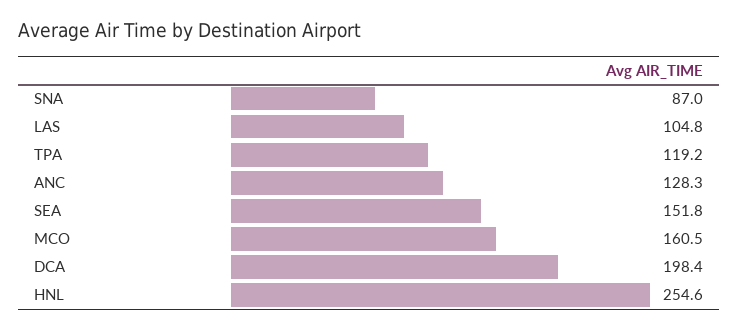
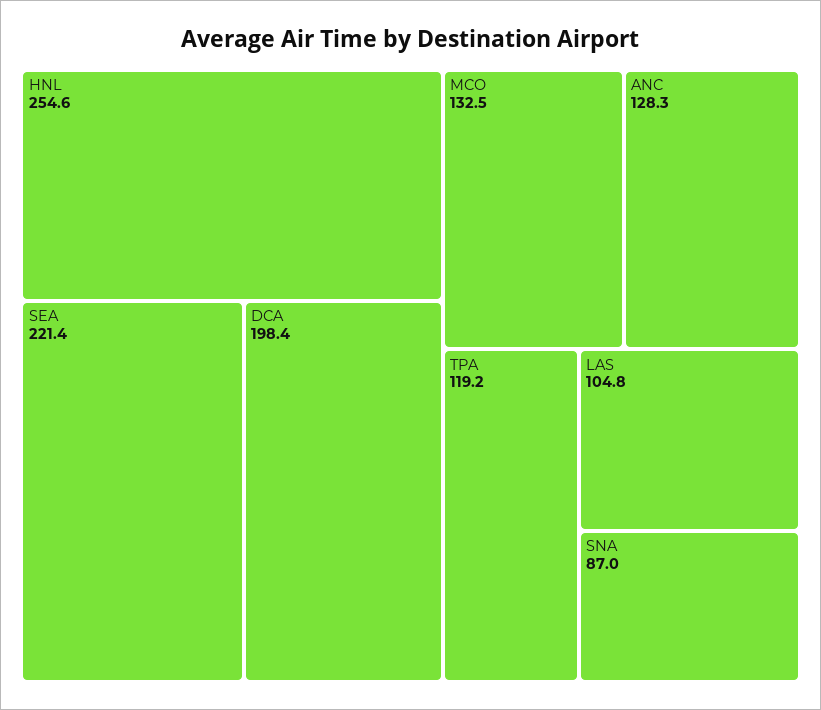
  {
    "SNA": 87,
    "LAS": 104.8,
    "TPA": 119.2,
    "ANC": 128.3,
-   "SEA": 151.8,
+   "SEA": 221.4,
-   "MCO": 160.5,
+   "MCO": 132.5,
    "DCA": 198.4,
    "HNL": 254.6
  }

